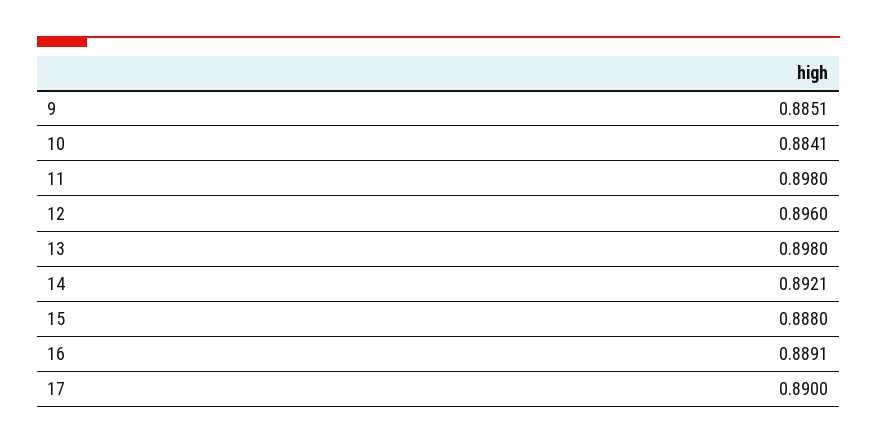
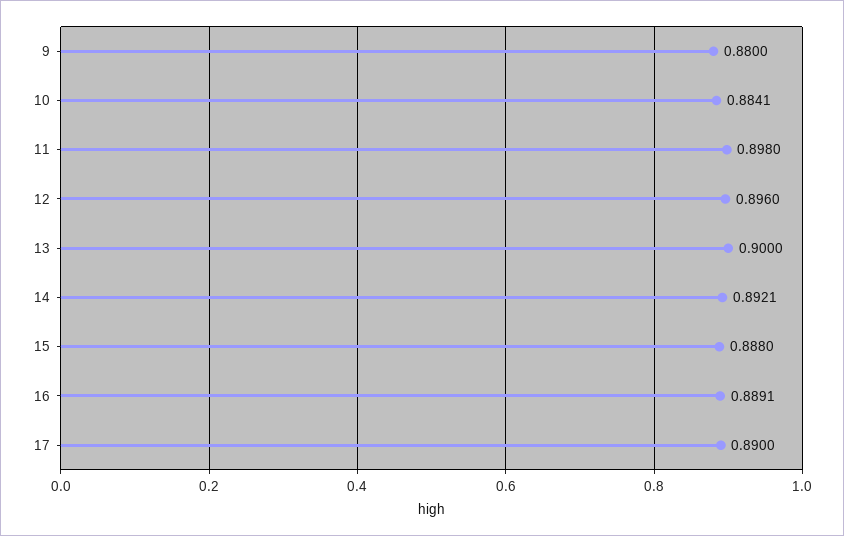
  {
-   "9": 0.8851,
+   "9": 0.88,
    "10": 0.8841,
    "11": 0.898,
    "12": 0.896,
-   "13": 0.898,
+   "13": 0.9,
    "14": 0.8921,
    "15": 0.888,
    "16": 0.8891,
    "17": 0.89
  }

